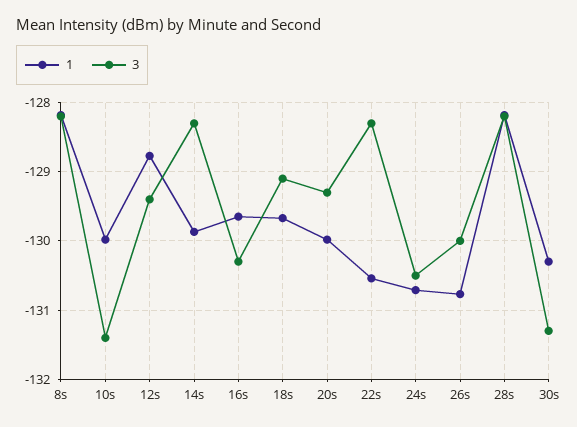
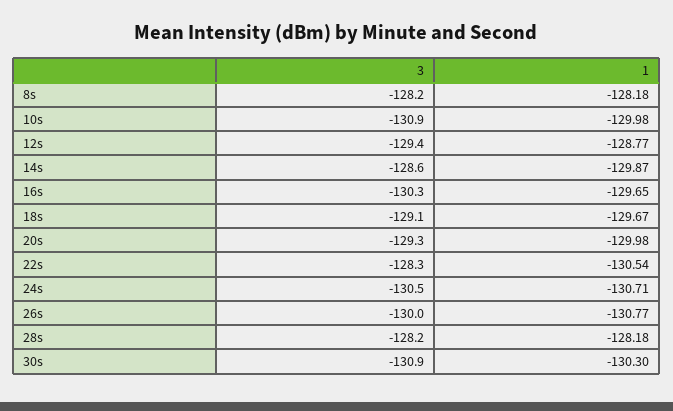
  {
    "1": {
      "8s": -128.18,
      "10s": -129.98,
      "12s": -128.77,
      "14s": -129.87,
      "16s": -129.65,
      "18s": -129.67,
      "20s": -129.98,
      "22s": -130.54,
      "24s": -130.71,
      "26s": -130.77,
      "28s": -128.18,
      "30s": -130.3
    },
    "3": {
      "8s": -128.2,
-     "10s": -131.4,
+     "10s": -130.9,
      "12s": -129.4,
-     "14s": -128.3,
+     "14s": -128.6,
      "16s": -130.3,
      "18s": -129.1,
      "20s": -129.3,
      "22s": -128.3,
      "24s": -130.5,
      "26s": -130,
      "28s": -128.2,
-     "30s": -131.3
+     "30s": -130.9
    }
  }

